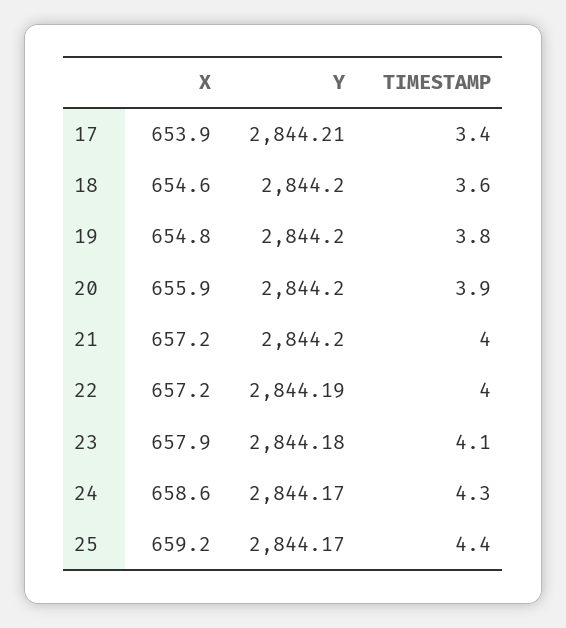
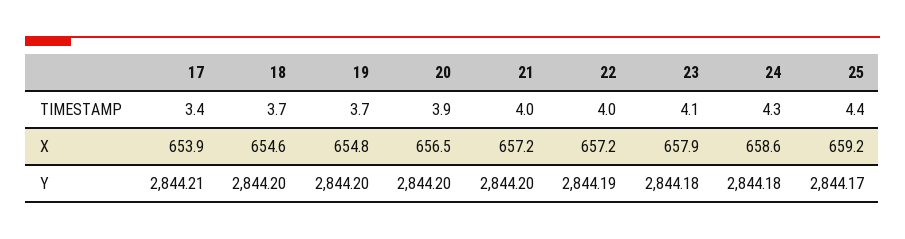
  {
    "X": {
      "17": 653.9,
      "18": 654.6,
      "19": 654.8,
-     "20": 655.9,
+     "20": 656.5,
      "21": 657.2,
      "22": 657.2,
      "23": 657.9,
      "24": 658.6,
      "25": 659.2
    },
    "Y": {
      "17": 2844.21,
      "18": 2844.2,
      "19": 2844.2,
      "20": 2844.2,
      "21": 2844.2,
      "22": 2844.19,
      "23": 2844.18,
-     "24": 2844.17,
+     "24": 2844.18,
      "25": 2844.17
    },
    "TIMESTAMP": {
      "17": 3.4,
-     "18": 3.6,
+     "18": 3.7,
-     "19": 3.8,
+     "19": 3.7,
      "20": 3.9,
      "21": 4,
      "22": 4,
      "23": 4.1,
      "24": 4.3,
      "25": 4.4
    }
  }

